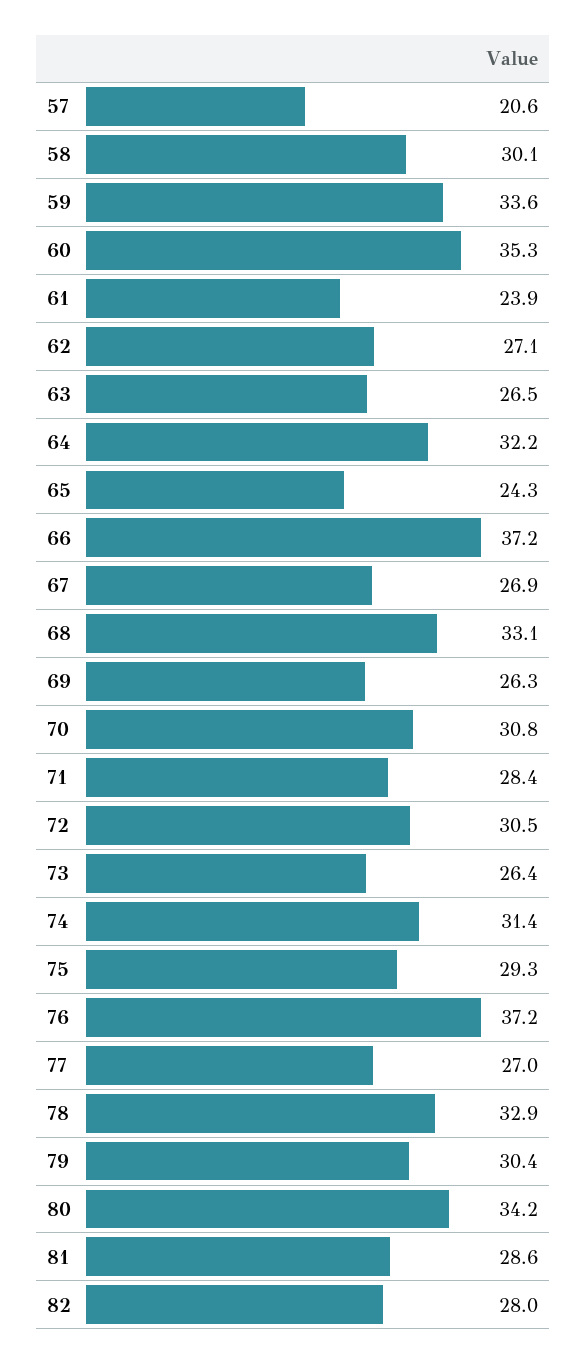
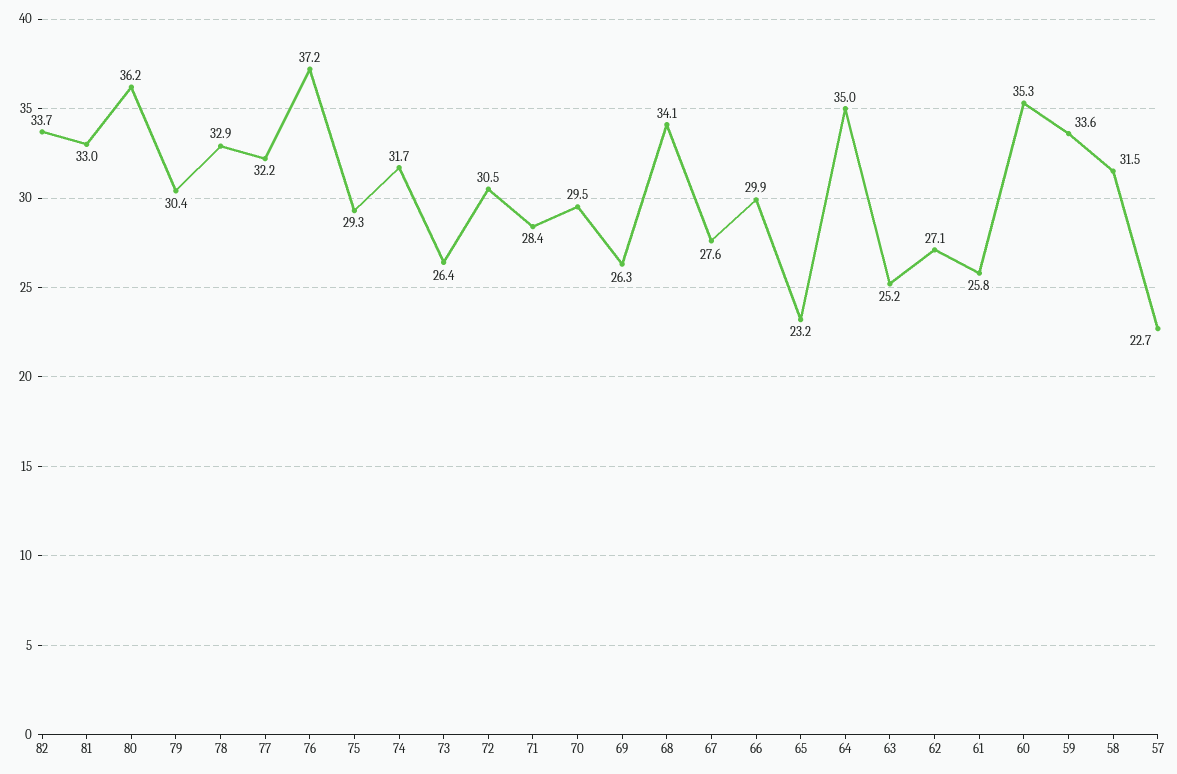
  {
-   "57": 20.6,
+   "57": 22.7,
-   "58": 30.1,
+   "58": 31.5,
    "59": 33.6,
    "60": 35.3,
-   "61": 23.9,
+   "61": 25.8,
    "62": 27.1,
-   "63": 26.5,
+   "63": 25.2,
-   "64": 32.2,
+   "64": 35,
-   "65": 24.3,
+   "65": 23.2,
-   "66": 37.2,
+   "66": 29.9,
-   "67": 26.9,
+   "67": 27.6,
-   "68": 33.1,
+   "68": 34.1,
    "69": 26.3,
-   "70": 30.8,
+   "70": 29.5,
    "71": 28.4,
    "72": 30.5,
    "73": 26.4,
-   "74": 31.4,
+   "74": 31.7,
    "75": 29.3,
    "76": 37.2,
-   "77": 27,
+   "77": 32.2,
    "78": 32.9,
    "79": 30.4,
-   "80": 34.2,
+   "80": 36.2,
-   "81": 28.6,
+   "81": 33,
-   "82": 28
+   "82": 33.7
  }

